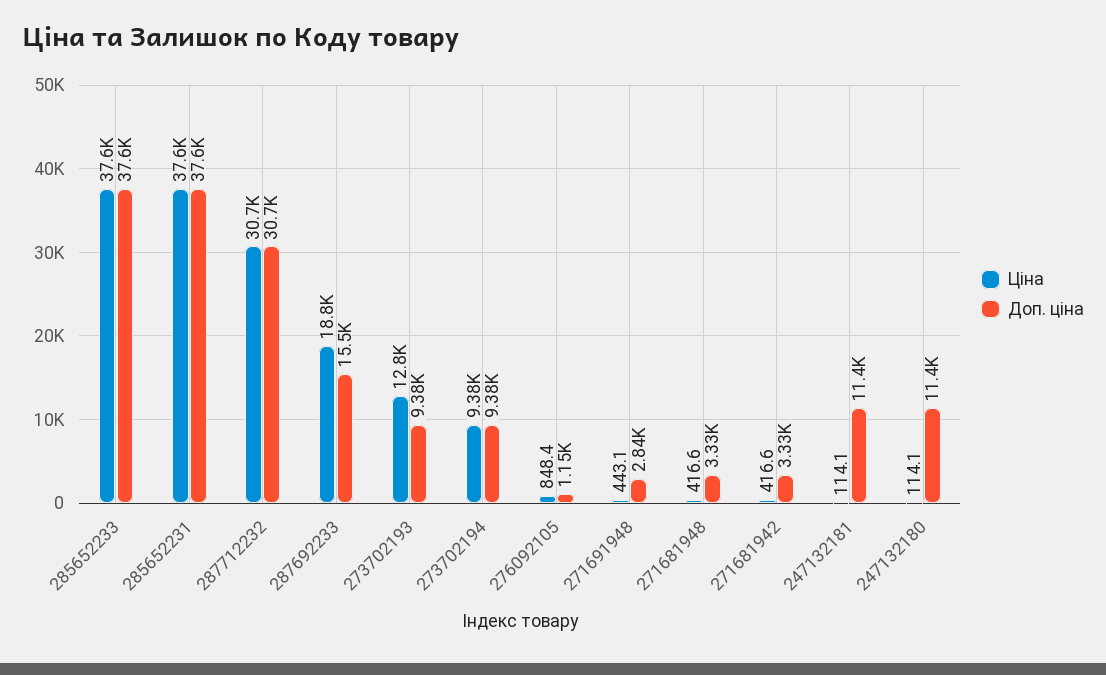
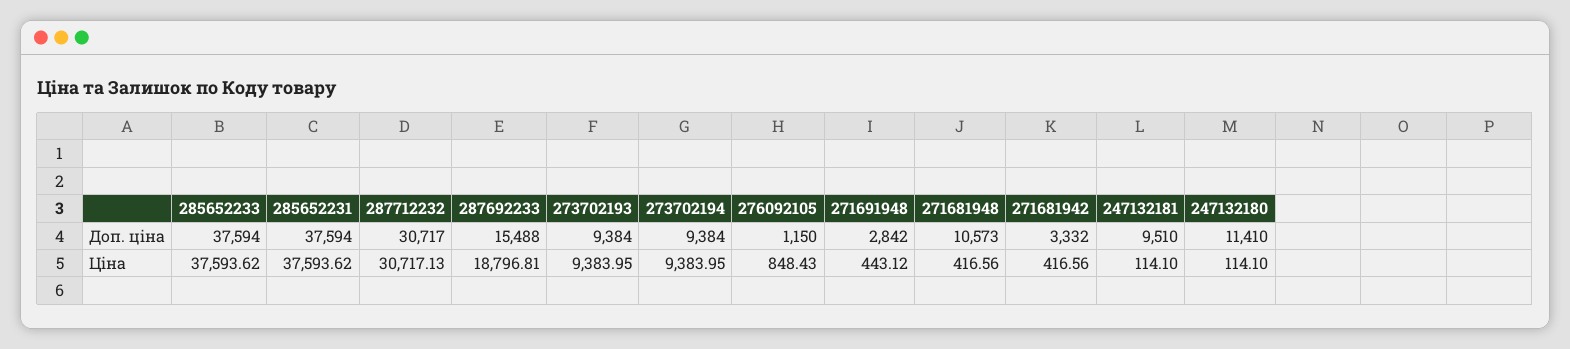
  {
    "Ціна": {
      "285652233": 37593.62,
      "285652231": 37593.62,
      "287712232": 30717.13,
      "287692233": 18796.81,
-     "273702193": 12800,
+     "273702193": 9383.95,
      "273702194": 9383.95,
      "276092105": 848.43,
      "271691948": 443.12,
      "271681948": 416.56,
      "271681942": 416.56,
      "247132181": 114.1,
      "247132180": 114.1
    },
    "Доп. ціна": {
      "285652233": 37594,
      "285652231": 37594,
      "287712232": 30717,
      "287692233": 15488,
      "273702193": 9384,
      "273702194": 9384,
      "276092105": 1150,
      "271691948": 2842,
-     "271681948": 3330,
+     "271681948": 10573,
      "271681942": 3332,
-     "247132181": 11400,
+     "247132181": 9510,
      "247132180": 11410
    }
  }

